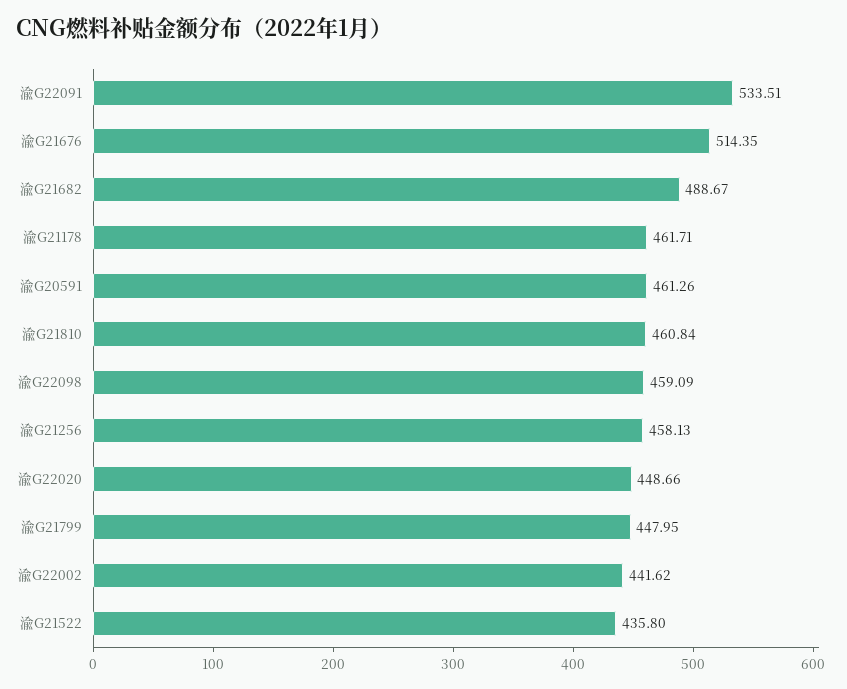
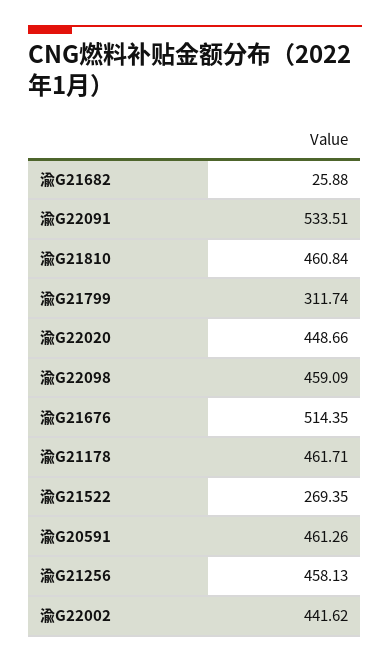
  {
    "渝G22091": 533.51,
    "渝G21676": 514.35,
-   "渝G21682": 488.67,
+   "渝G21682": 25.88,
    "渝G21178": 461.71,
    "渝G20591": 461.26,
    "渝G21810": 460.84,
    "渝G22098": 459.09,
    "渝G21256": 458.13,
    "渝G22020": 448.66,
-   "渝G21799": 447.95,
+   "渝G21799": 311.74,
    "渝G22002": 441.62,
-   "渝G21522": 435.8
+   "渝G21522": 269.35
  }

